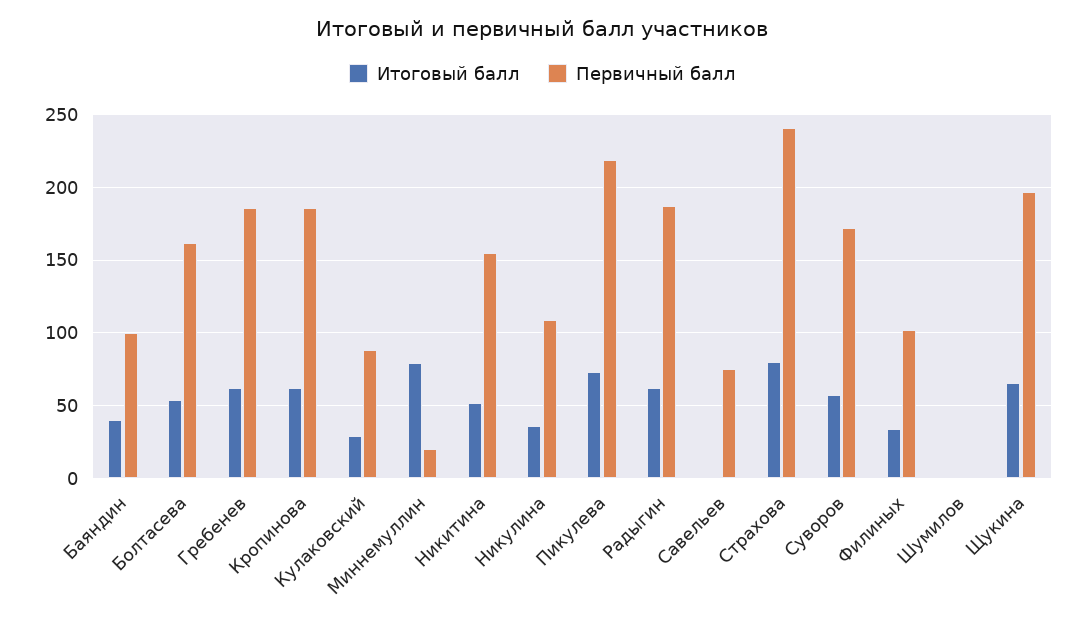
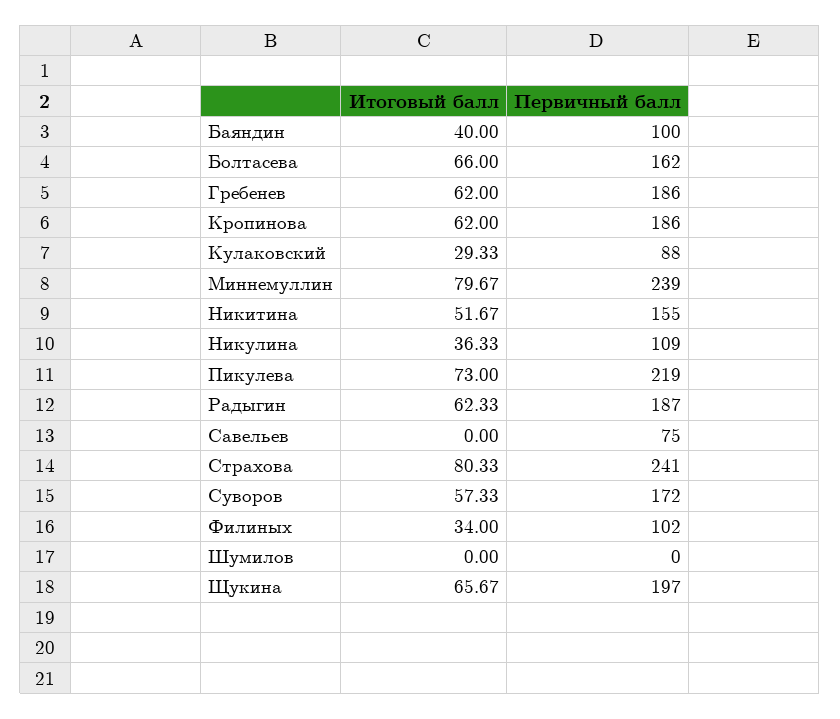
  {
    "Итоговый балл": {
      "Баяндин": 40,
-     "Болтасева": 55,
+     "Болтасева": 66,
      "Гребенев": 62,
      "Кропинова": 62,
      "Кулаковский": 29.33,
      "Миннемуллин": 79.67,
      "Никитина": 51.67,
      "Никулина": 36.33,
      "Пикулева": 73,
      "Радыгин": 62.33,
      "Савельев": 0,
      "Страхова": 80.33,
      "Суворов": 57.33,
      "Филиных": 34,
      "Шумилов": 0,
      "Щукина": 65.67
    },
    "Первичный балл": {
      "Баяндин": 100,
      "Болтасева": 162,
      "Гребенев": 186,
      "Кропинова": 186,
      "Кулаковский": 88,
-     "Миннемуллин": 20,
+     "Миннемуллин": 239,
      "Никитина": 155,
      "Никулина": 109,
      "Пикулева": 219,
      "Радыгин": 187,
      "Савельев": 75,
      "Страхова": 241,
      "Суворов": 172,
      "Филиных": 102,
      "Шумилов": 0,
      "Щукина": 197
    }
  }

